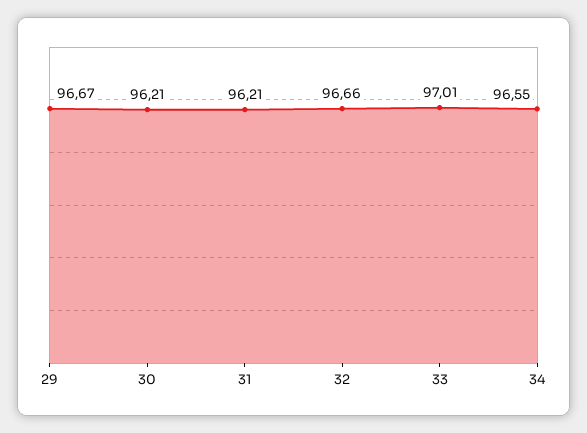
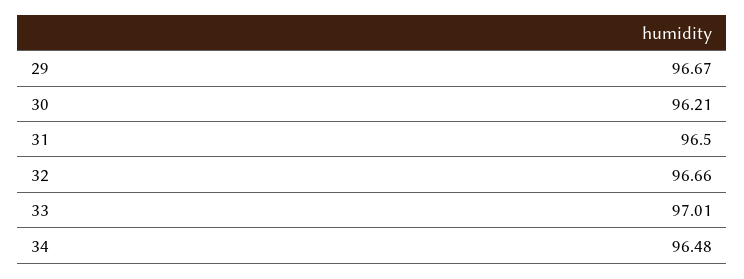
  {
    "29": 96.67,
    "30": 96.21,
-   "31": 96.21,
+   "31": 96.5,
    "32": 96.66,
    "33": 97.01,
-   "34": 96.55
+   "34": 96.48
  }

